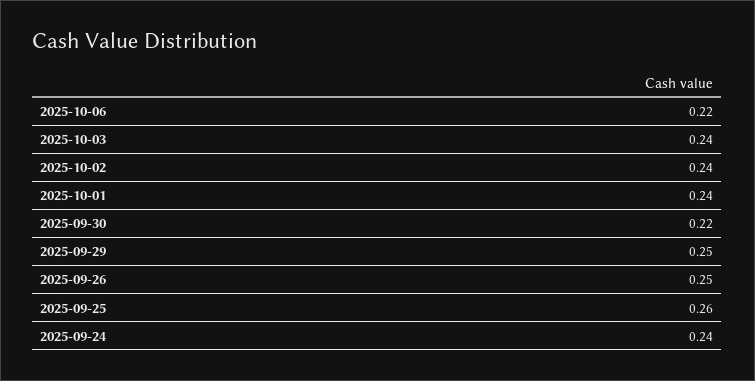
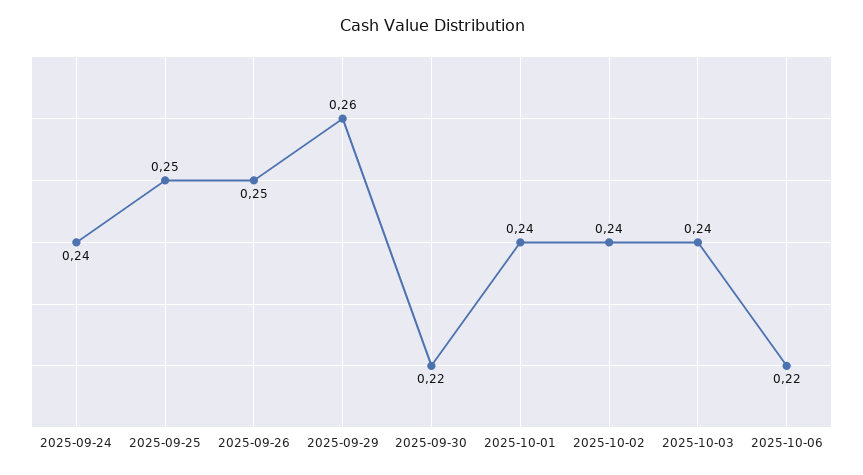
  {
    "2025-10-06": 0.22,
    "2025-10-03": 0.24,
    "2025-10-02": 0.24,
    "2025-10-01": 0.24,
    "2025-09-30": 0.22,
-   "2025-09-29": 0.25,
+   "2025-09-29": 0.26,
    "2025-09-26": 0.25,
-   "2025-09-25": 0.26,
+   "2025-09-25": 0.25,
    "2025-09-24": 0.24
  }

